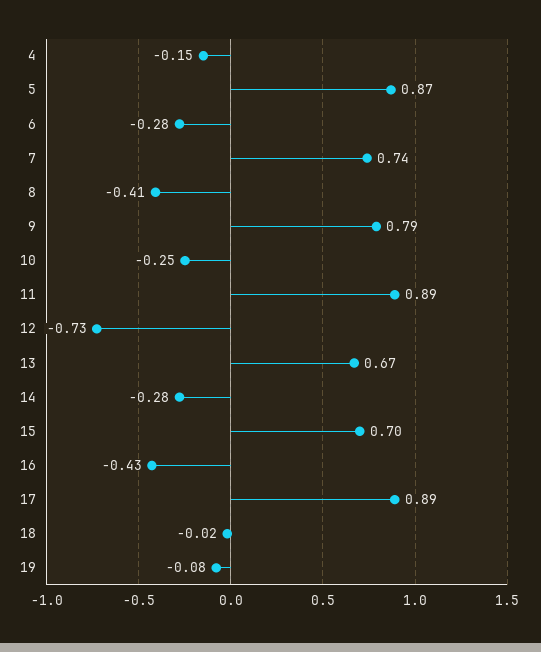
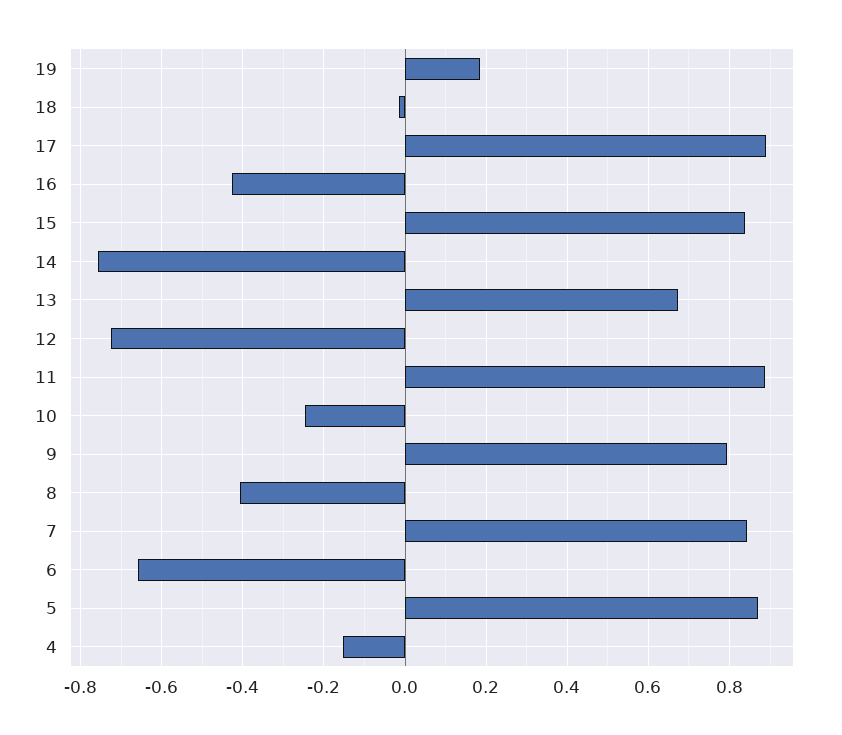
  {
    "4": -0.15,
    "5": 0.87,
-   "6": -0.28,
+   "6": -0.66,
-   "7": 0.74,
+   "7": 0.84,
    "8": -0.41,
    "9": 0.79,
    "10": -0.25,
    "11": 0.89,
    "12": -0.73,
    "13": 0.67,
-   "14": -0.28,
+   "14": -0.76,
-   "15": 0.7,
+   "15": 0.84,
    "16": -0.43,
    "17": 0.89,
    "18": -0.02,
-   "19": -0.08
+   "19": 0.18
  }

